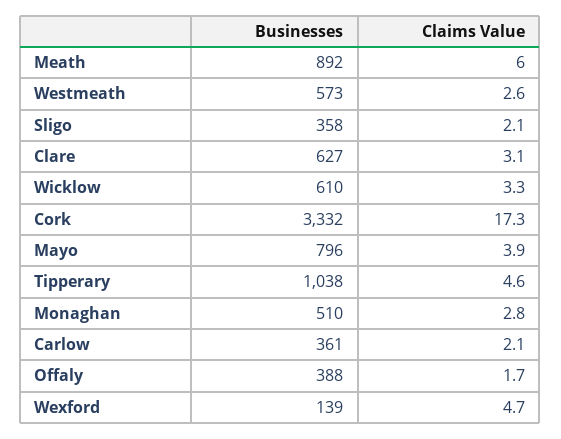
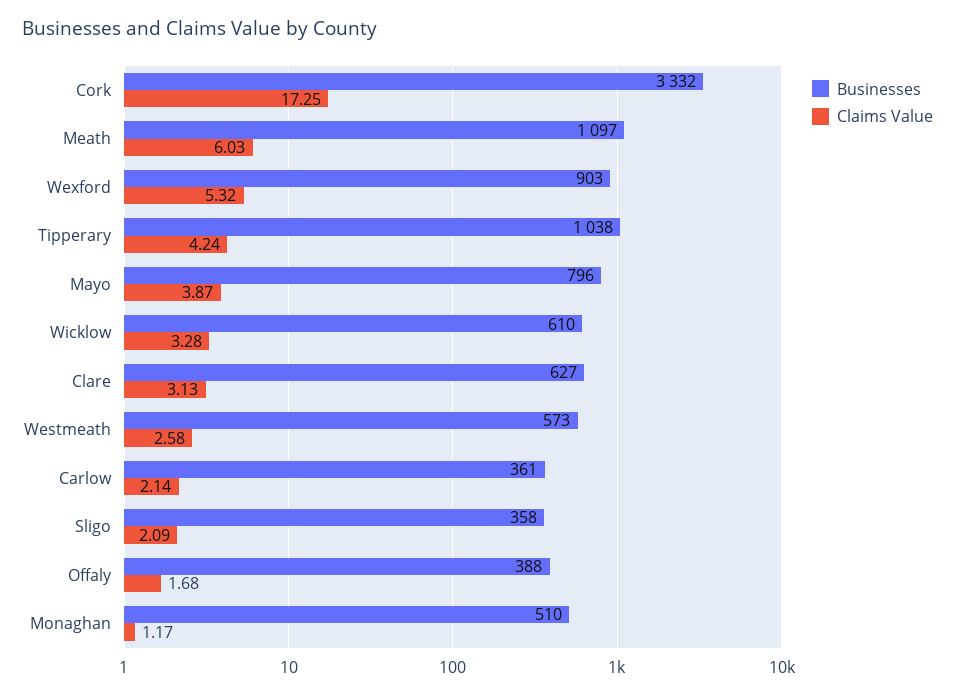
  {
    "Businesses": {
-     "Meath": 892,
+     "Meath": 1097,
      "Westmeath": 573,
      "Sligo": 358,
      "Clare": 627,
      "Wicklow": 610,
      "Cork": 3332,
      "Mayo": 796,
      "Tipperary": 1038,
      "Monaghan": 510,
      "Carlow": 361,
      "Offaly": 388,
-     "Wexford": 139
+     "Wexford": 903
    },
    "Claims Value": {
      "Meath": 6.03,
      "Westmeath": 2.58,
      "Sligo": 2.09,
      "Clare": 3.13,
      "Wicklow": 3.28,
      "Cork": 17.25,
      "Mayo": 3.87,
-     "Tipperary": 4.6,
+     "Tipperary": 4.24,
-     "Monaghan": 2.8,
+     "Monaghan": 1.17,
      "Carlow": 2.14,
      "Offaly": 1.68,
-     "Wexford": 4.7
+     "Wexford": 5.32
    }
  }

